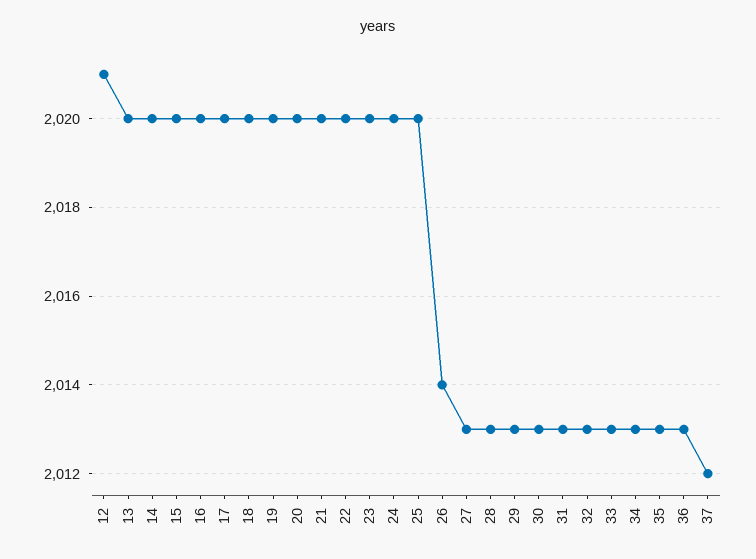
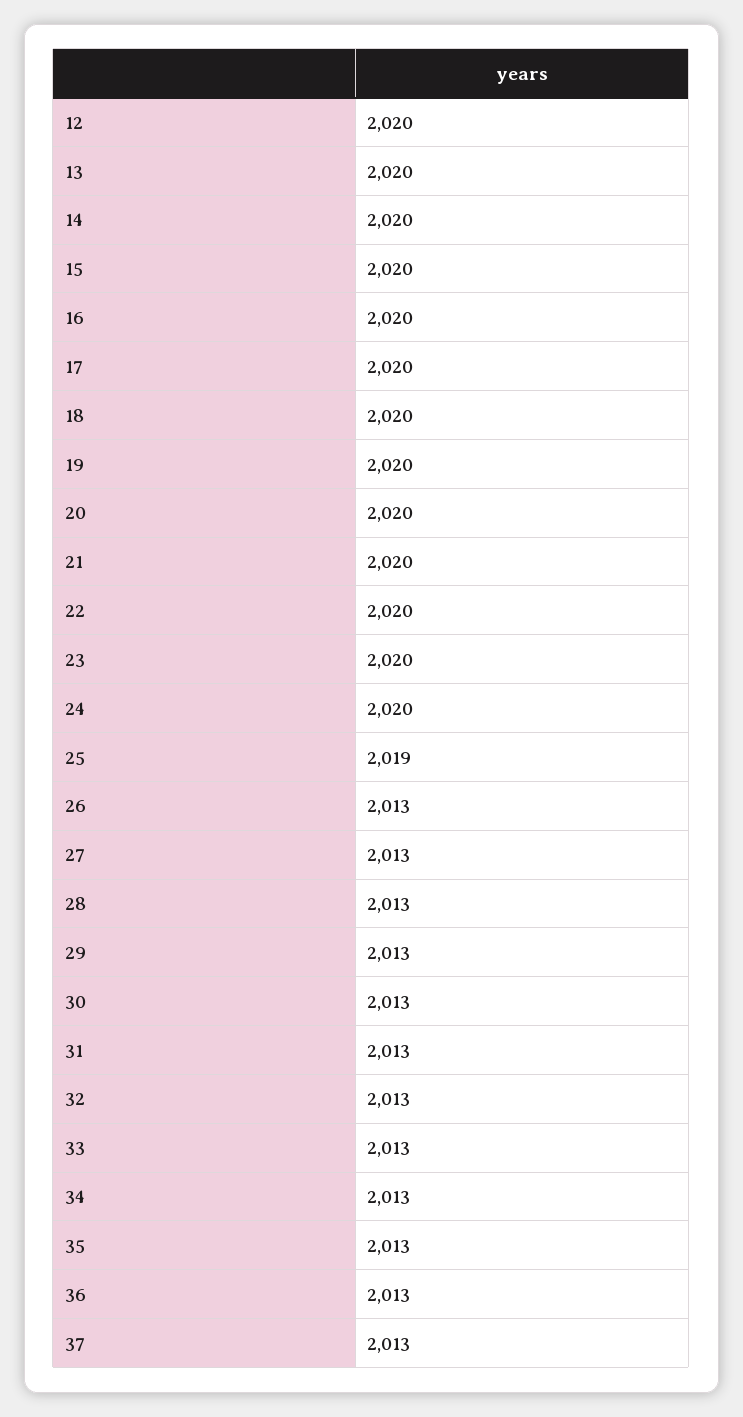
  {
-   "12": 2021,
+   "12": 2020,
    "13": 2020,
    "14": 2020,
    "15": 2020,
    "16": 2020,
    "17": 2020,
    "18": 2020,
    "19": 2020,
    "20": 2020,
    "21": 2020,
    "22": 2020,
    "23": 2020,
    "24": 2020,
-   "25": 2020,
+   "25": 2019,
-   "26": 2014,
+   "26": 2013,
    "27": 2013,
    "28": 2013,
    "29": 2013,
    "30": 2013,
    "31": 2013,
    "32": 2013,
    "33": 2013,
    "34": 2013,
    "35": 2013,
    "36": 2013,
-   "37": 2012
+   "37": 2013
  }

